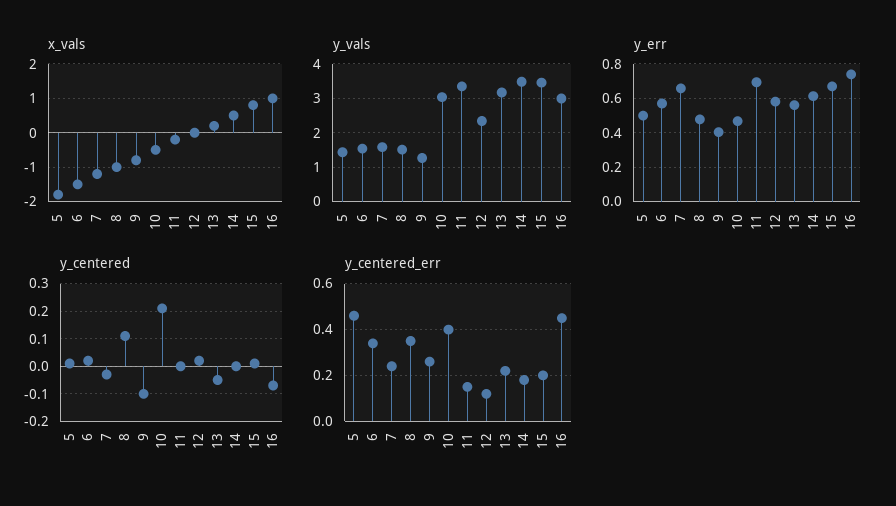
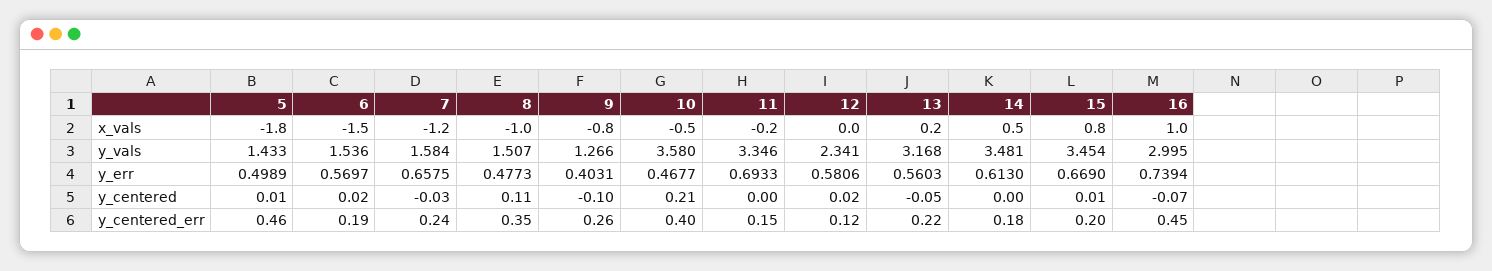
  {
    "x_vals": {
      "5": -1.8,
      "6": -1.5,
      "7": -1.2,
      "8": -1,
      "9": -0.8,
      "10": -0.5,
      "11": -0.2,
      "12": 0,
      "13": 0.2,
      "14": 0.5,
      "15": 0.8,
      "16": 1
    },
    "y_vals": {
      "5": 1.433,
      "6": 1.536,
      "7": 1.584,
      "8": 1.507,
      "9": 1.266,
-     "10": 3,
+     "10": 3.58,
      "11": 3.346,
      "12": 2.341,
      "13": 3.168,
      "14": 3.481,
      "15": 3.454,
      "16": 2.995
    },
    "y_err": {
      "5": 0.4989,
      "6": 0.5697,
      "7": 0.6575,
      "8": 0.4773,
      "9": 0.4031,
      "10": 0.4677,
      "11": 0.6933,
      "12": 0.5806,
      "13": 0.5603,
      "14": 0.613,
      "15": 0.669,
      "16": 0.7394
    },
    "y_centered": {
      "5": 0.01,
      "6": 0.02,
      "7": -0.03,
      "8": 0.11,
      "9": -0.1,
      "10": 0.21,
      "11": 0,
      "12": 0.02,
      "13": -0.05,
      "14": 0,
      "15": 0.01,
      "16": -0.07
    },
    "y_centered_err": {
      "5": 0.46,
-     "6": 0.35,
+     "6": 0.19,
      "7": 0.24,
      "8": 0.35,
      "9": 0.26,
      "10": 0.4,
      "11": 0.15,
      "12": 0.12,
      "13": 0.22,
      "14": 0.18,
      "15": 0.2,
      "16": 0.45
    }
  }

